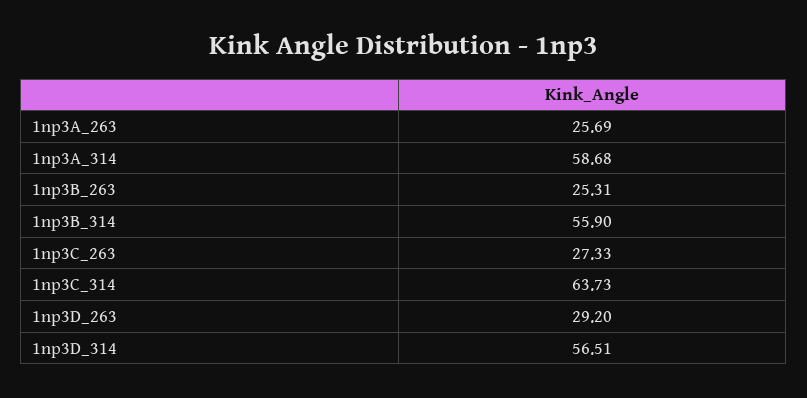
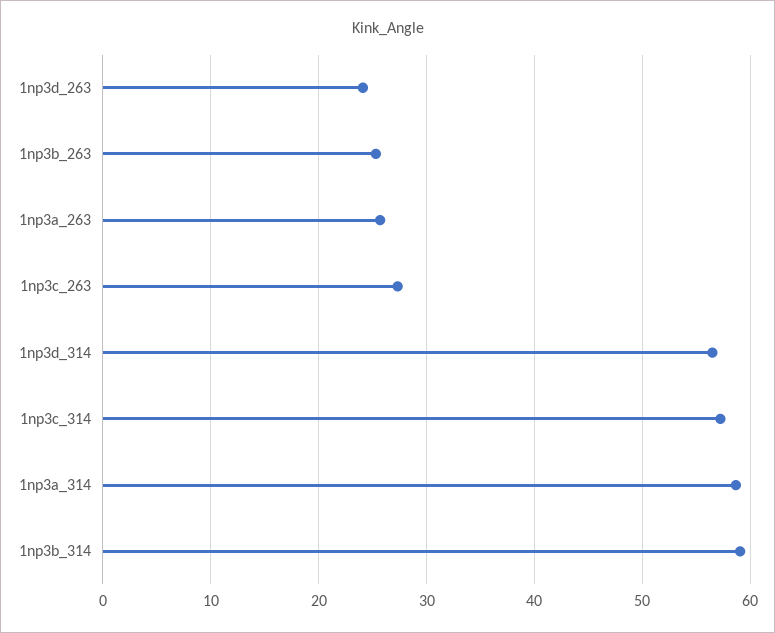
  {
    "1np3A_263": 25.69,
    "1np3A_314": 58.68,
    "1np3B_263": 25.31,
-   "1np3B_314": 55.9,
+   "1np3B_314": 59,
    "1np3C_263": 27.33,
-   "1np3C_314": 63.73,
+   "1np3C_314": 57,
-   "1np3D_263": 29.2,
+   "1np3D_263": 24,
    "1np3D_314": 56.51
  }

